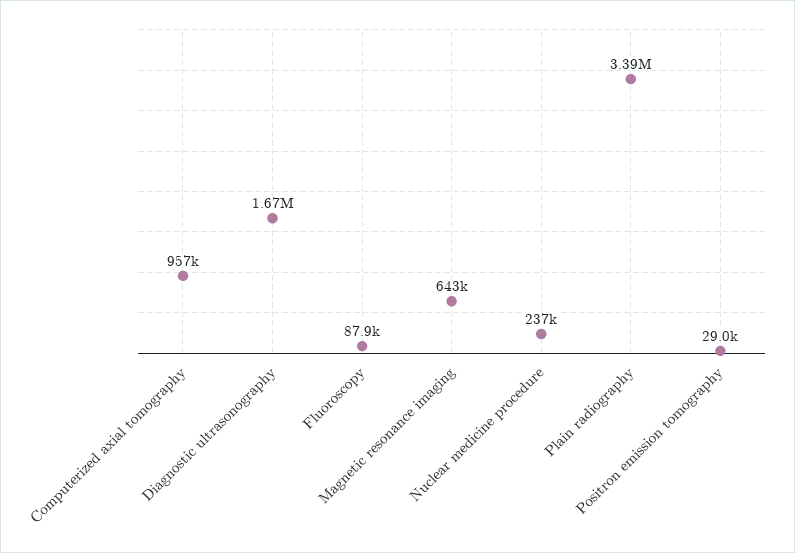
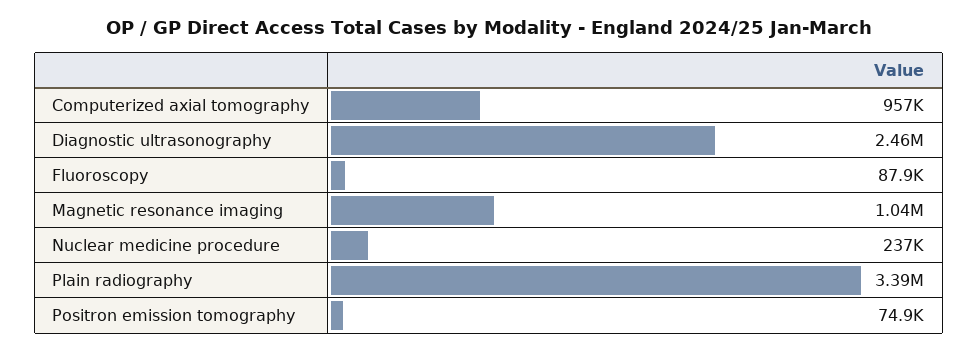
  {
    "Computerized axial tomography": 957000,
-   "Diagnostic ultrasonography": 1670000,
+   "Diagnostic ultrasonography": 2460000,
    "Fluoroscopy": 87900,
-   "Magnetic resonance imaging": 643000,
+   "Magnetic resonance imaging": 1040000,
    "Nuclear medicine procedure": 237000,
    "Plain radiography": 3390000,
-   "Positron emission tomography": 29000
+   "Positron emission tomography": 74900
  }

